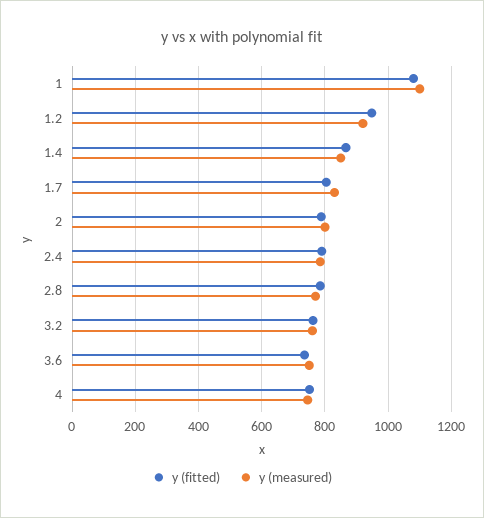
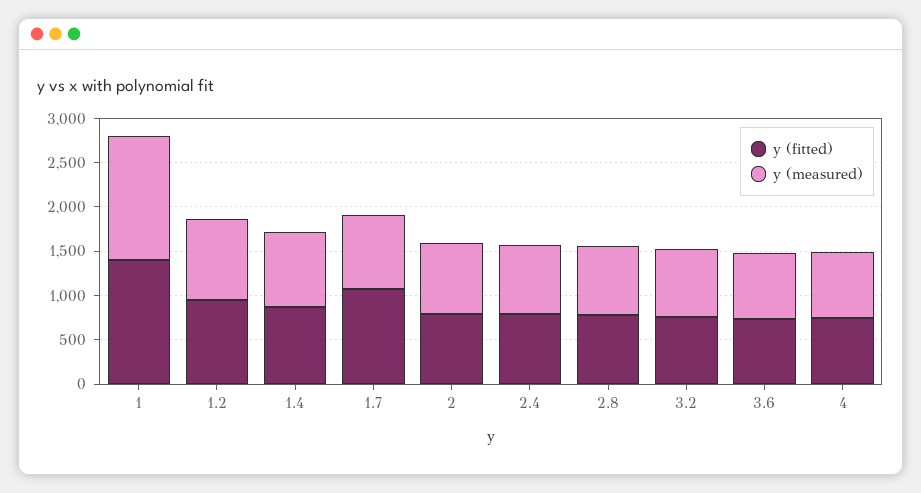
  {
    "y (fitted)": {
-     "1": 1080,
+     "1": 1400,
      "1.2": 940,
      "1.4": 860,
-     "1.7": 800,
+     "1.7": 1100,
      "2": 780,
      "2.4": 800,
      "2.8": 780,
      "3.2": 760,
      "3.6": 740,
      "4": 760
    },
    "y (measured)": {
-     "1": 1100,
+     "1": 1400,
      "1.2": 920,
      "1.4": 860,
      "1.7": 840,
      "2": 800,
      "2.4": 780,
      "2.8": 780,
      "3.2": 760,
      "3.6": 760,
      "4": 740
    }
  }

